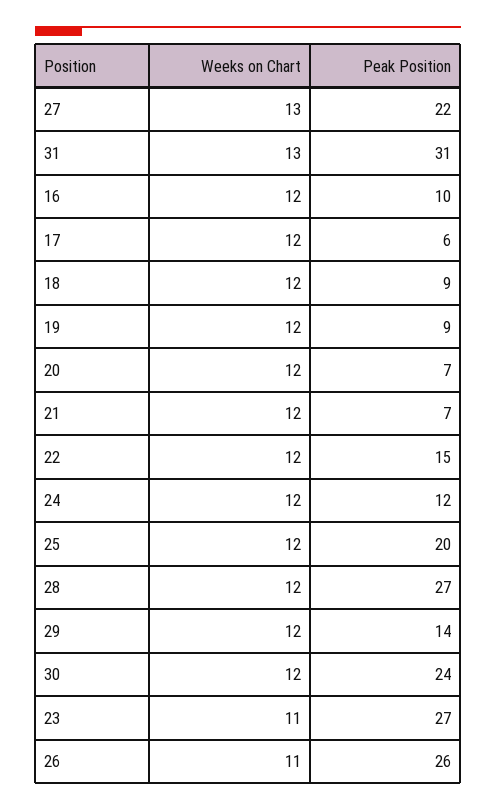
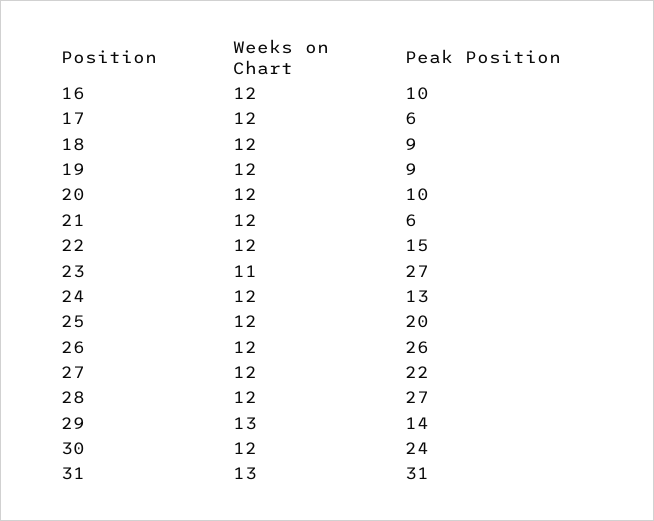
  {
    "Weeks on Chart": {
-     "27": 13,
+     "27": 12,
      "31": 13,
      "16": 12,
      "17": 12,
      "18": 12,
      "19": 12,
      "20": 12,
      "21": 12,
      "22": 12,
      "24": 12,
      "25": 12,
      "28": 12,
-     "29": 12,
+     "29": 13,
      "30": 12,
      "23": 11,
-     "26": 11
+     "26": 12
    },
    "Peak Position": {
      "27": 22,
      "31": 31,
      "16": 10,
      "17": 6,
      "18": 9,
      "19": 9,
-     "20": 7,
+     "20": 10,
-     "21": 7,
+     "21": 6,
      "22": 15,
-     "24": 12,
+     "24": 13,
      "25": 20,
      "28": 27,
      "29": 14,
      "30": 24,
      "23": 27,
      "26": 26
    }
  }

